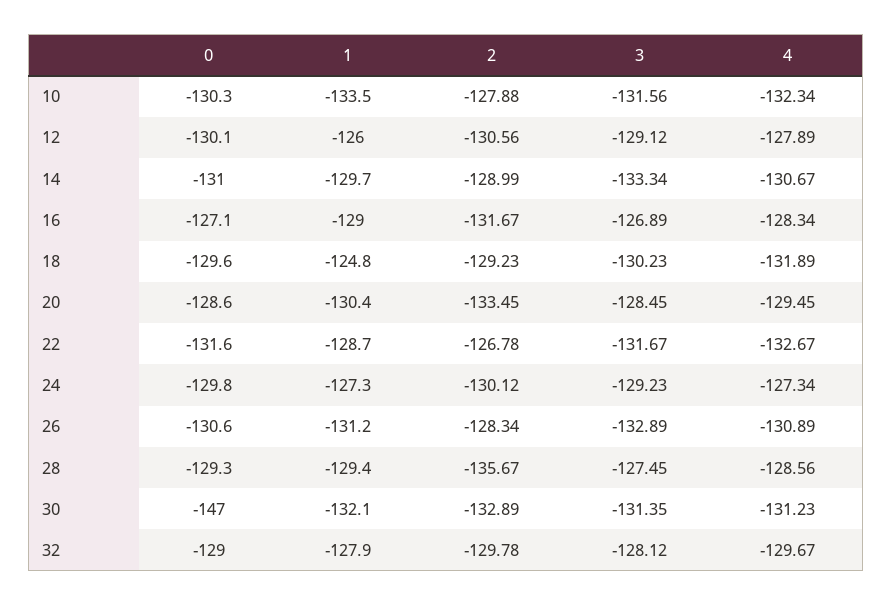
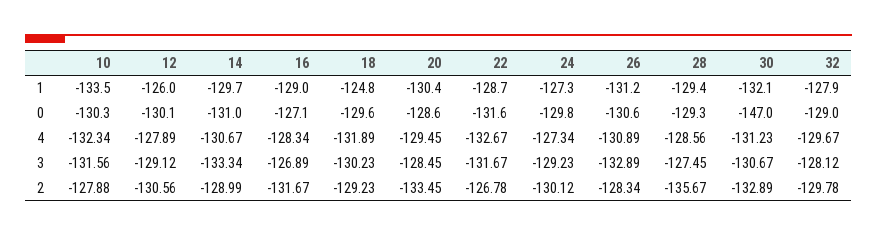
  {
    "0": {
      "10": -130.3,
      "12": -130.1,
      "14": -131,
      "16": -127.1,
      "18": -129.6,
      "20": -128.6,
      "22": -131.6,
      "24": -129.8,
      "26": -130.6,
      "28": -129.3,
      "30": -147,
      "32": -129
    },
    "1": {
      "10": -133.5,
      "12": -126,
      "14": -129.7,
      "16": -129,
      "18": -124.8,
      "20": -130.4,
      "22": -128.7,
      "24": -127.3,
      "26": -131.2,
      "28": -129.4,
      "30": -132.1,
      "32": -127.9
    },
    "2": {
      "10": -127.88,
      "12": -130.56,
      "14": -128.99,
      "16": -131.67,
      "18": -129.23,
      "20": -133.45,
      "22": -126.78,
      "24": -130.12,
      "26": -128.34,
      "28": -135.67,
      "30": -132.89,
      "32": -129.78
    },
    "3": {
      "10": -131.56,
      "12": -129.12,
      "14": -133.34,
      "16": -126.89,
      "18": -130.23,
      "20": -128.45,
      "22": -131.67,
      "24": -129.23,
      "26": -132.89,
      "28": -127.45,
-     "30": -131.35,
+     "30": -130.67,
      "32": -128.12
    },
    "4": {
      "10": -132.34,
      "12": -127.89,
      "14": -130.67,
      "16": -128.34,
      "18": -131.89,
      "20": -129.45,
      "22": -132.67,
      "24": -127.34,
      "26": -130.89,
      "28": -128.56,
      "30": -131.23,
      "32": -129.67
    }
  }

